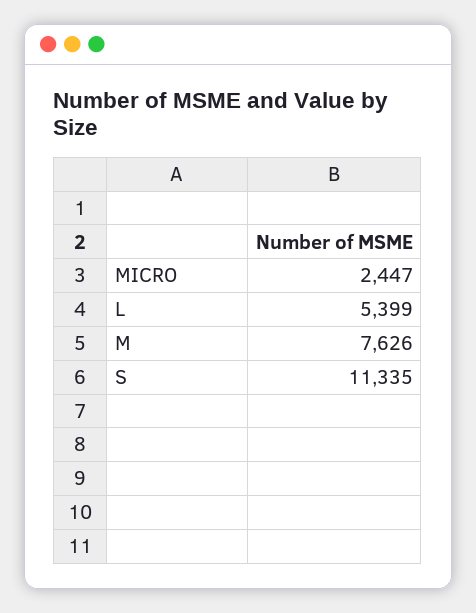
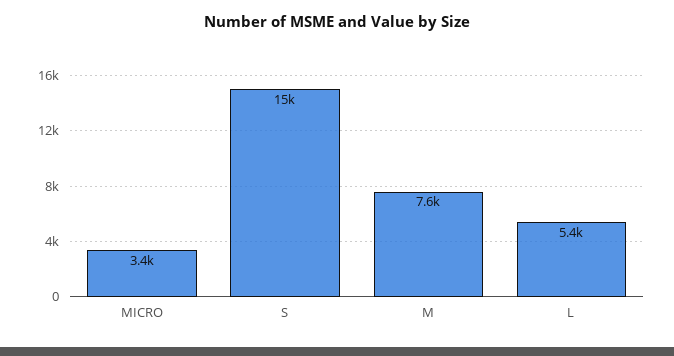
  {
-   "MICRO": 2447,
+   "MICRO": 3400,
    "L": 5399,
    "M": 7626,
-   "S": 11335
+   "S": 15000
  }

